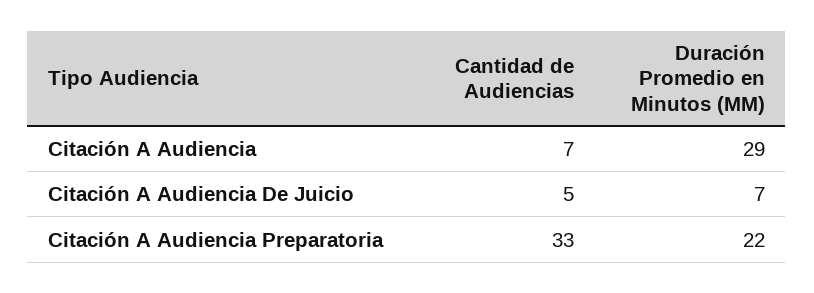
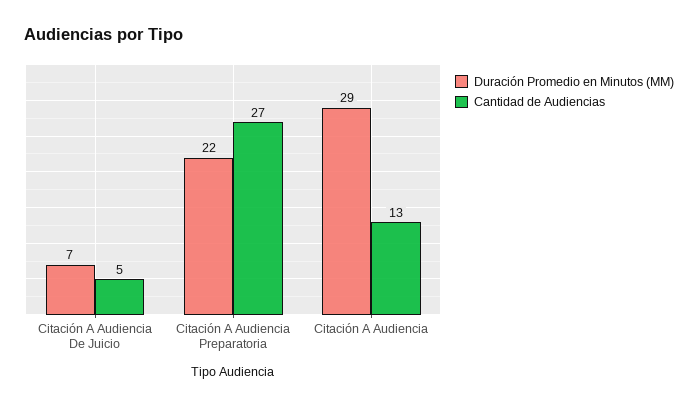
  {
    "Cantidad de Audiencias": {
-     "Citación A Audiencia": 7,
+     "Citación A Audiencia": 13,
      "Citación A Audiencia De Juicio": 5,
-     "Citación A Audiencia Preparatoria": 33
+     "Citación A Audiencia Preparatoria": 27
    },
    "Duración Promedio en Minutos (MM)": {
      "Citación A Audiencia": 29,
      "Citación A Audiencia De Juicio": 7,
      "Citación A Audiencia Preparatoria": 22
    }
  }

